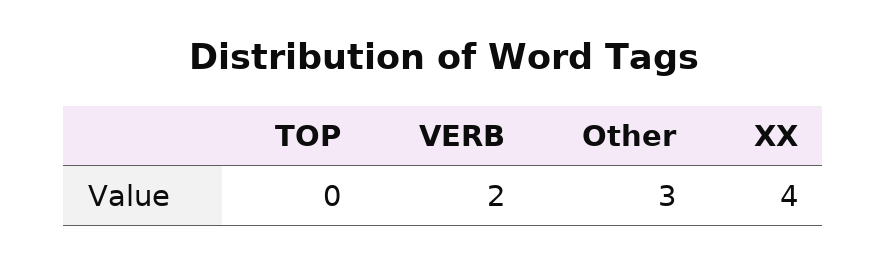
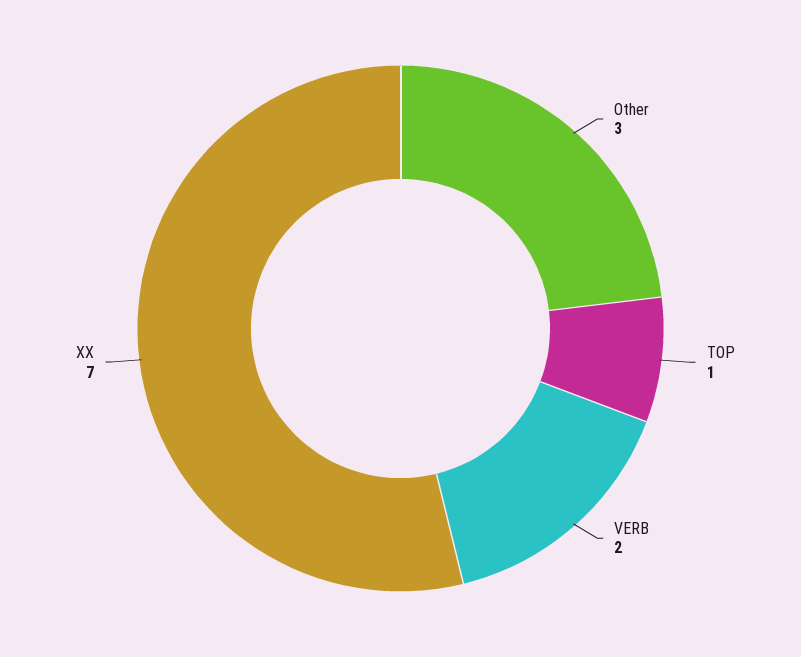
  {
-   "TOP": 0,
+   "TOP": 1,
    "VERB": 2,
    "Other": 3,
-   "XX": 4
+   "XX": 7
  }

